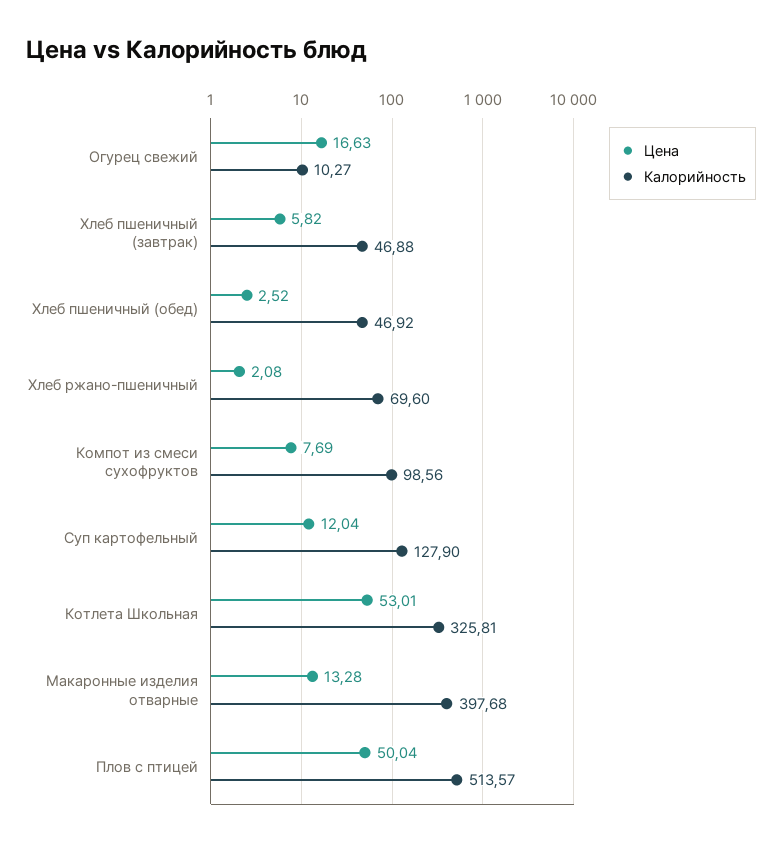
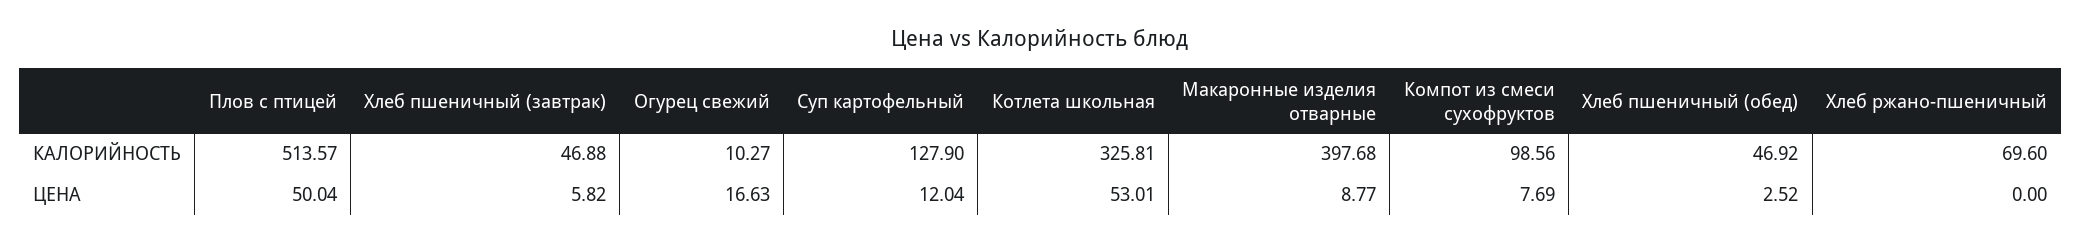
  {
    "Цена": {
      "Огурец свежий": 16.63,
      "Хлеб пшеничный (завтрак)": 5.82,
      "Хлеб пшеничный (обед)": 2.52,
-     "Хлеб ржано-пшеничный": 2.08,
+     "Хлеб ржано-пшеничный": 0,
      "Компот из смеси сухофруктов": 7.69,
      "Суп картофельный": 12.04,
      "Котлета Школьная": 53.01,
-     "Макаронные изделия отварные": 13.28,
+     "Макаронные изделия отварные": 8.77,
      "Плов с птицей": 50.04
    },
    "Калорийность": {
      "Огурец свежий": 10.27,
      "Хлеб пшеничный (завтрак)": 46.88,
      "Хлеб пшеничный (обед)": 46.92,
      "Хлеб ржано-пшеничный": 69.6,
      "Компот из смеси сухофруктов": 98.56,
      "Суп картофельный": 127.9,
      "Котлета Школьная": 325.81,
      "Макаронные изделия отварные": 397.68,
      "Плов с птицей": 513.57
    }
  }

